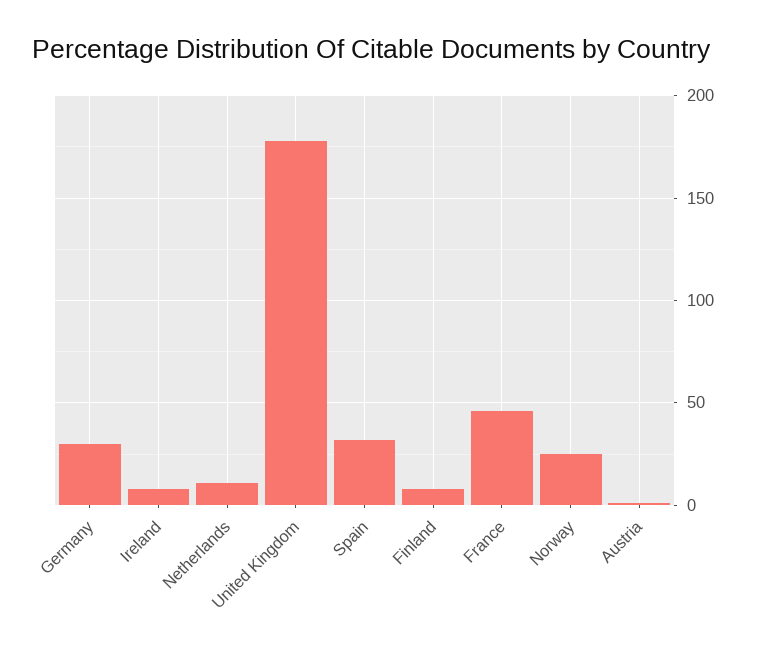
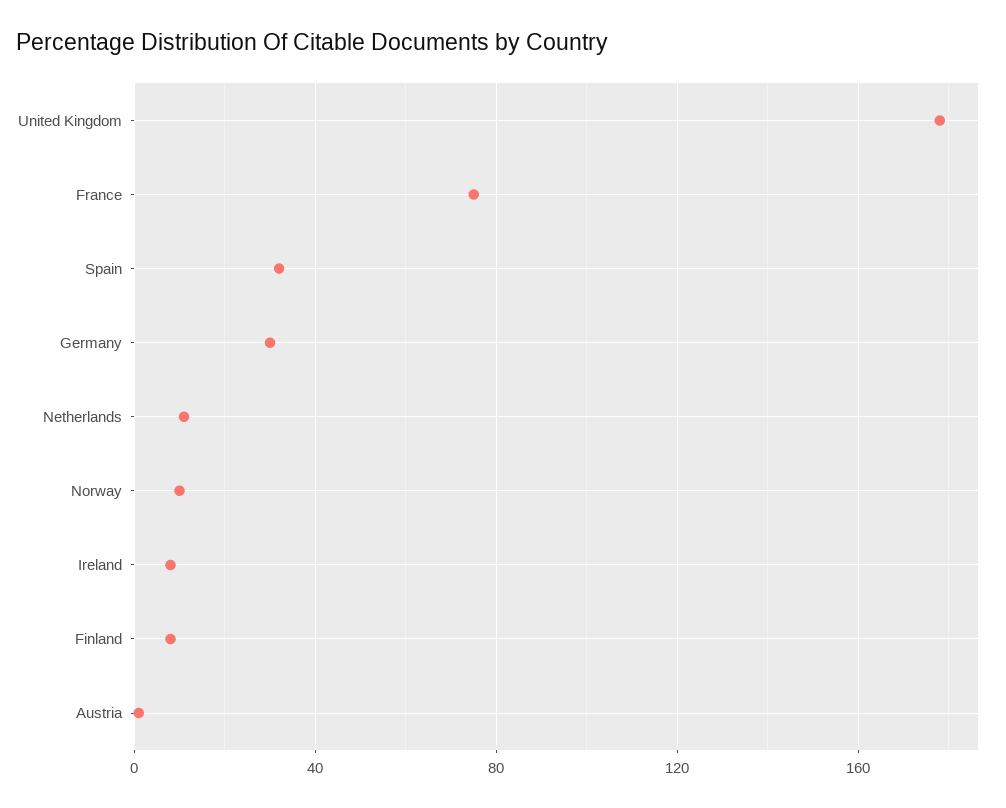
  {
    "Germany": 30,
    "Ireland": 10,
    "Netherlands": 10,
    "United Kingdom": 180,
    "Spain": 30,
    "Finland": 10,
-   "France": 45,
+   "France": 75,
-   "Norway": 25,
+   "Norway": 10,
    "Austria": 0
  }

